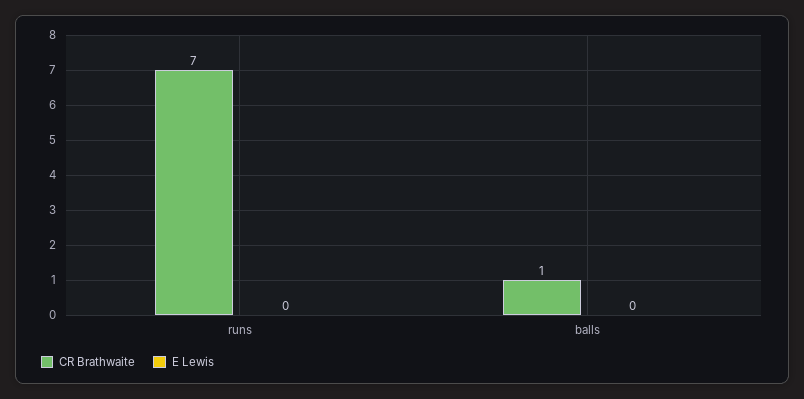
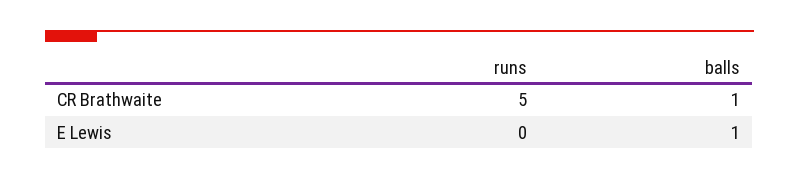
  {
    "CR Brathwaite": {
-     "runs": 7,
+     "runs": 5,
      "balls": 1
    },
    "E Lewis": {
      "runs": 0,
-     "balls": 0
+     "balls": 1
    }
  }

